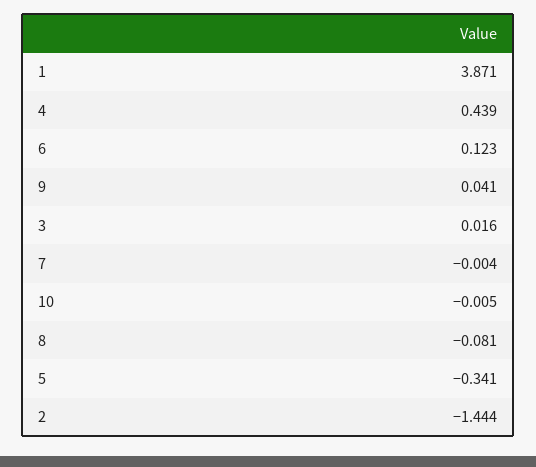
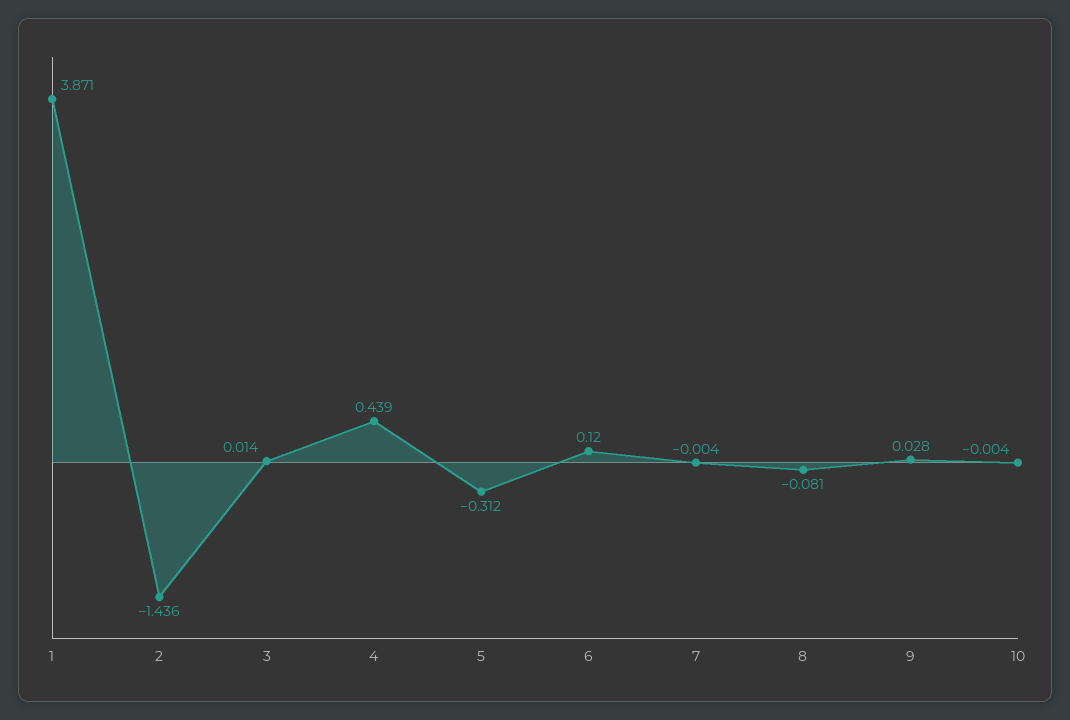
  {
    "1": 3.871,
    "4": 0.439,
-   "6": 0.123,
+   "6": 0.12,
-   "9": 0.041,
+   "9": 0.028,
-   "3": 0.016,
+   "3": 0.014,
    "7": -0.004,
-   "10": -0.005,
+   "10": -0.004,
    "8": -0.081,
-   "5": -0.341,
+   "5": -0.312,
-   "2": -1.444
+   "2": -1.436
  }

